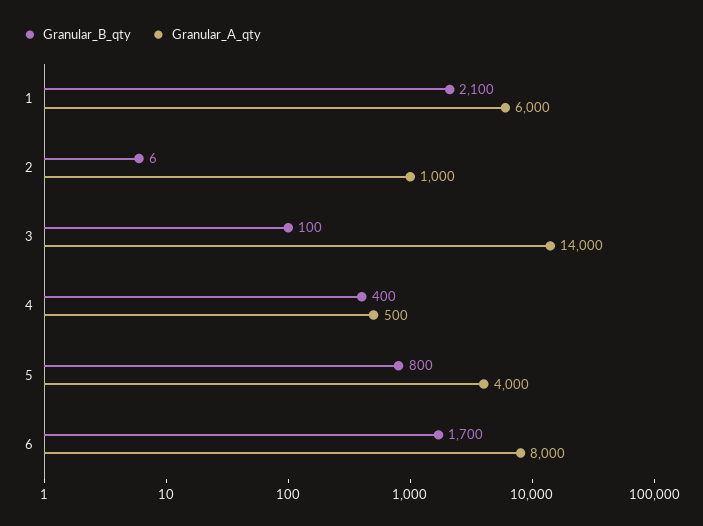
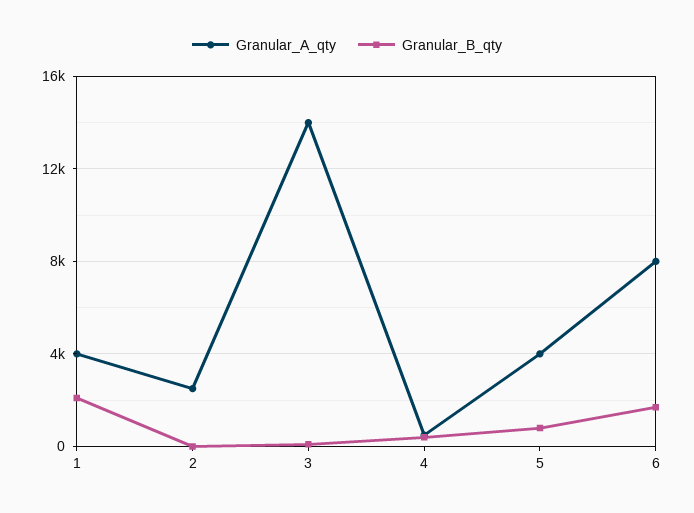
  {
    "Granular_B_qty": {
      "1": 2100,
      "2": 6,
      "3": 100,
      "4": 400,
      "5": 800,
      "6": 1700
    },
    "Granular_A_qty": {
-     "1": 6000,
+     "1": 4000,
-     "2": 1000,
+     "2": 2500,
      "3": 14000,
      "4": 500,
      "5": 4000,
      "6": 8000
    }
  }

